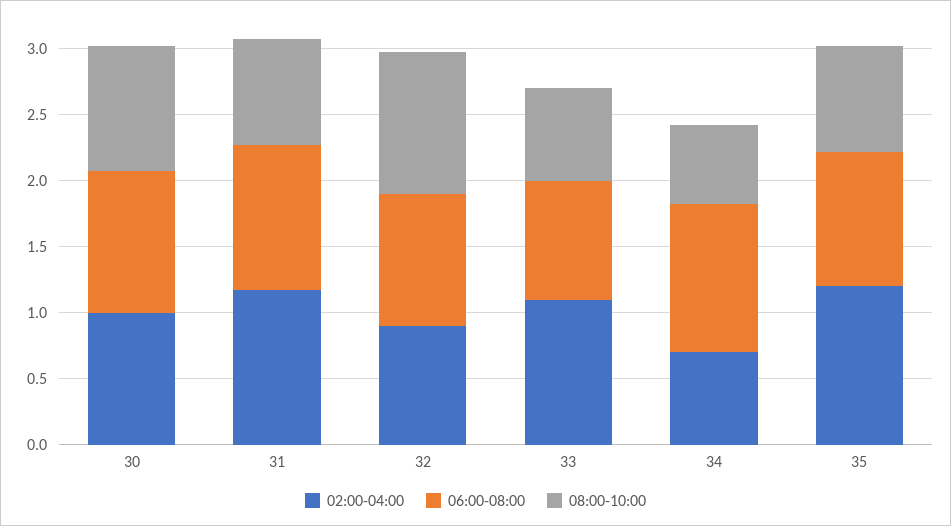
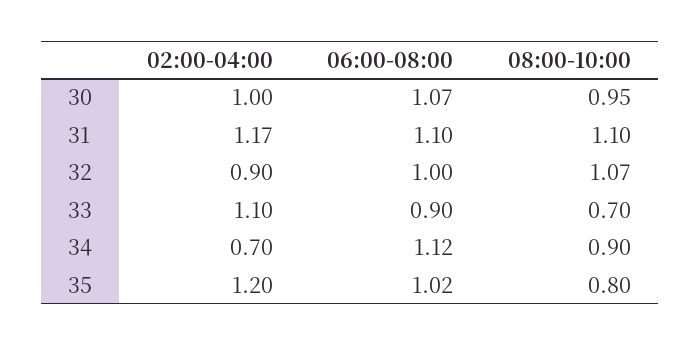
  {
    "02:00-04:00": {
      "30": 1,
      "31": 1.17,
      "32": 0.9,
      "33": 1.1,
      "34": 0.7,
      "35": 1.2
    },
    "06:00-08:00": {
      "30": 1.07,
      "31": 1.1,
      "32": 1,
      "33": 0.9,
      "34": 1.12,
      "35": 1.02
    },
    "08:00-10:00": {
      "30": 0.95,
-     "31": 0.8,
+     "31": 1.1,
      "32": 1.07,
      "33": 0.7,
-     "34": 0.6,
+     "34": 0.9,
      "35": 0.8
    }
  }

